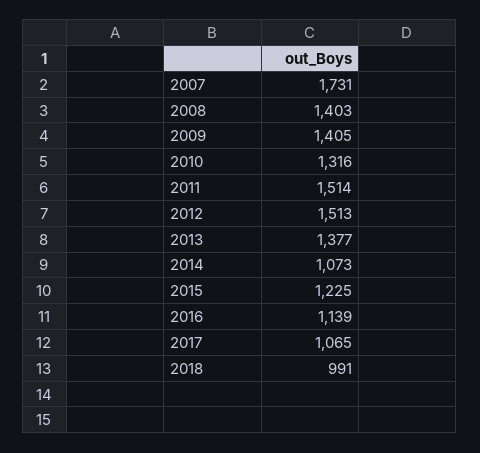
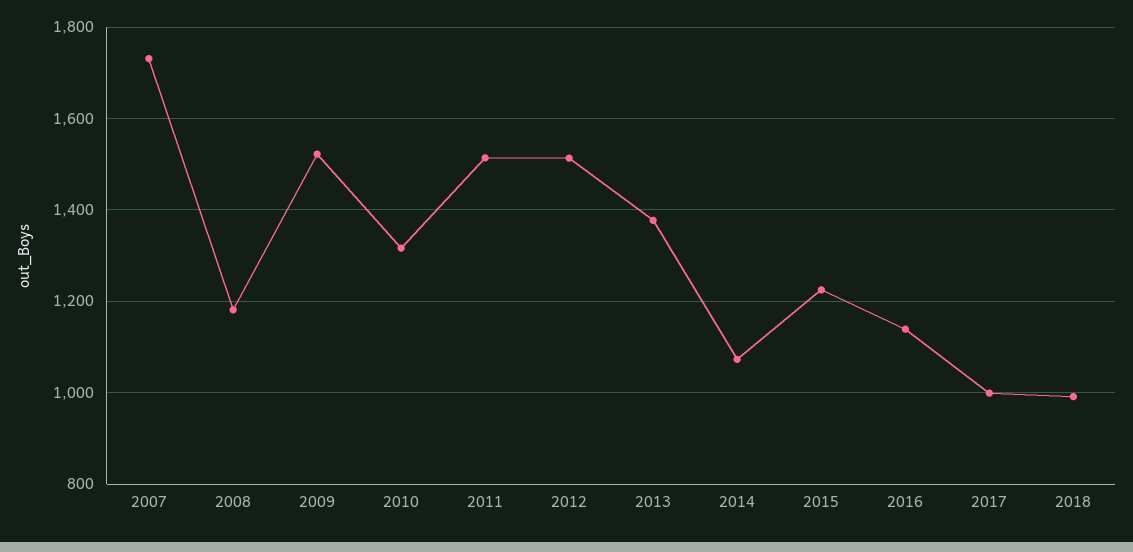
  {
    "2007": 1731,
-   "2008": 1403,
+   "2008": 1180,
-   "2009": 1405,
+   "2009": 1520,
    "2010": 1316,
    "2011": 1514,
    "2012": 1513,
    "2013": 1377,
    "2014": 1073,
    "2015": 1225,
    "2016": 1139,
-   "2017": 1065,
+   "2017": 1000,
    "2018": 991
  }

